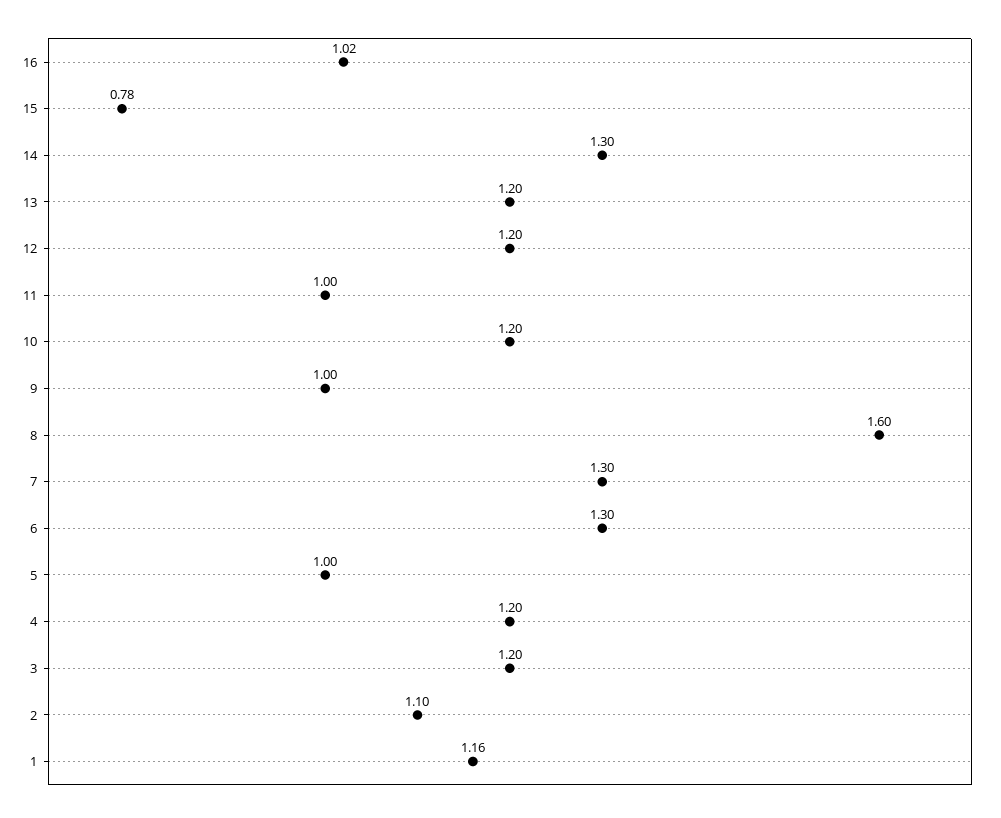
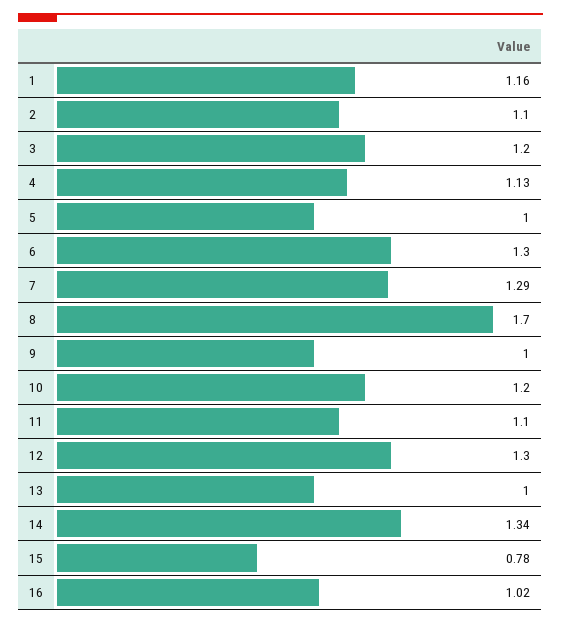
  {
    "16": 1.02,
    "15": 0.78,
-   "14": 1.3,
+   "14": 1.34,
-   "13": 1.2,
+   "13": 1,
-   "12": 1.2,
+   "12": 1.3,
-   "11": 1,
+   "11": 1.1,
    "10": 1.2,
    "9": 1,
-   "8": 1.6,
+   "8": 1.7,
-   "7": 1.3,
+   "7": 1.29,
    "6": 1.3,
    "5": 1,
-   "4": 1.2,
+   "4": 1.13,
    "3": 1.2,
    "2": 1.1,
    "1": 1.16
  }

